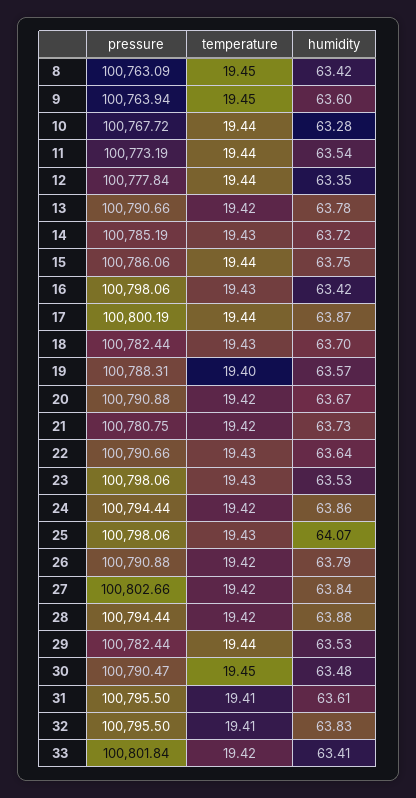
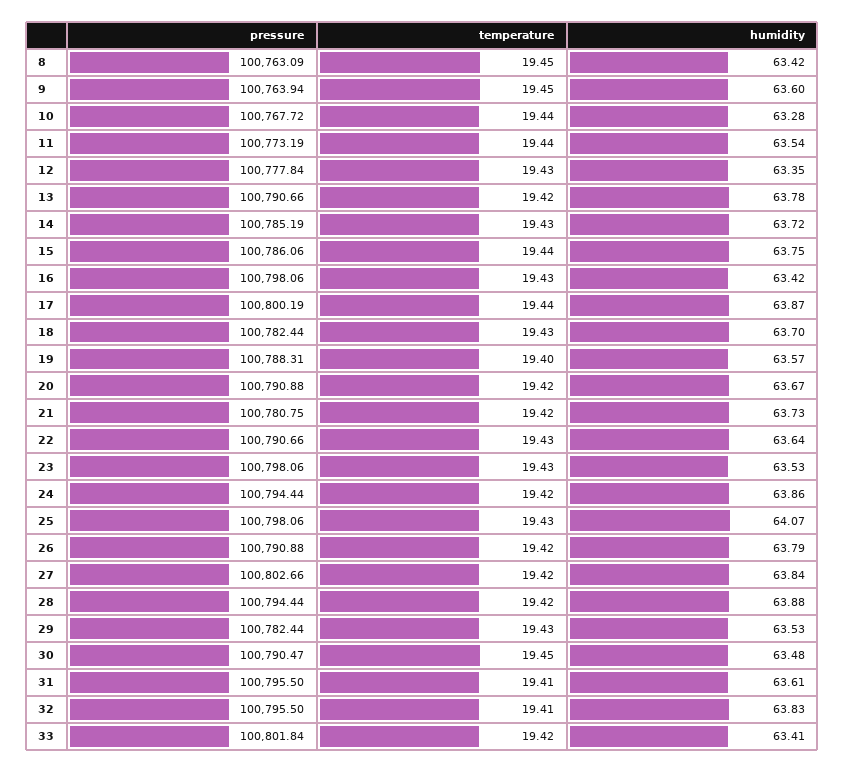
  {
    "pressure": {
      "8": 100763.09,
      "9": 100763.94,
      "10": 100767.72,
      "11": 100773.19,
      "12": 100777.84,
      "13": 100790.66,
      "14": 100785.19,
      "15": 100786.06,
      "16": 100798.06,
      "17": 100800.19,
      "18": 100782.44,
      "19": 100788.31,
      "20": 100790.88,
      "21": 100780.75,
      "22": 100790.66,
      "23": 100798.06,
      "24": 100794.44,
      "25": 100798.06,
      "26": 100790.88,
      "27": 100802.66,
      "28": 100794.44,
      "29": 100782.44,
      "30": 100790.47,
      "31": 100795.5,
      "32": 100795.5,
      "33": 100801.84
    },
    "temperature": {
      "8": 19.45,
      "9": 19.45,
      "10": 19.44,
      "11": 19.44,
-     "12": 19.44,
+     "12": 19.43,
      "13": 19.42,
      "14": 19.43,
      "15": 19.44,
      "16": 19.43,
      "17": 19.44,
      "18": 19.43,
      "19": 19.4,
      "20": 19.42,
      "21": 19.42,
      "22": 19.43,
      "23": 19.43,
      "24": 19.42,
      "25": 19.43,
      "26": 19.42,
      "27": 19.42,
      "28": 19.42,
-     "29": 19.44,
+     "29": 19.43,
      "30": 19.45,
      "31": 19.41,
      "32": 19.41,
      "33": 19.42
    },
    "humidity": {
      "8": 63.42,
      "9": 63.6,
      "10": 63.28,
      "11": 63.54,
      "12": 63.35,
      "13": 63.78,
      "14": 63.72,
      "15": 63.75,
      "16": 63.42,
      "17": 63.87,
      "18": 63.7,
      "19": 63.57,
      "20": 63.67,
      "21": 63.73,
      "22": 63.64,
      "23": 63.53,
      "24": 63.86,
      "25": 64.07,
      "26": 63.79,
      "27": 63.84,
      "28": 63.88,
      "29": 63.53,
      "30": 63.48,
      "31": 63.61,
      "32": 63.83,
      "33": 63.41
    }
  }

